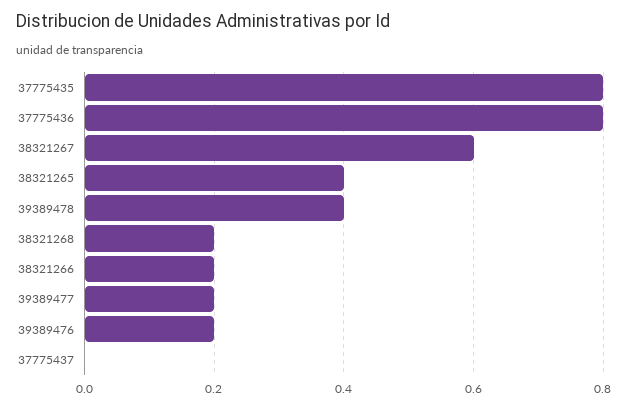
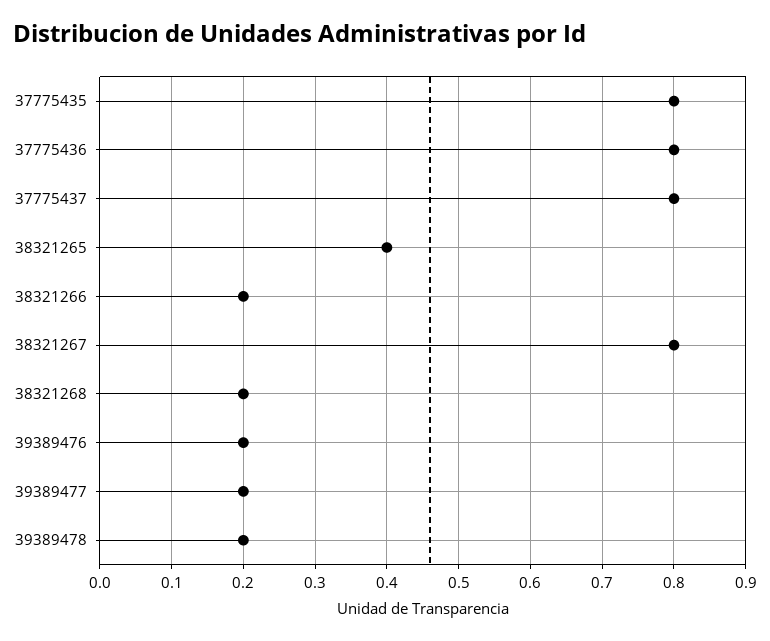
  {
    "37775435": 0.8,
    "37775436": 0.8,
-   "38321267": 0.6,
+   "38321267": 0.8,
    "38321265": 0.4,
-   "39389478": 0.4,
+   "39389478": 0.2,
    "38321268": 0.2,
    "38321266": 0.2,
    "39389477": 0.2,
    "39389476": 0.2,
-   "37775437": 0
+   "37775437": 0.8
  }

